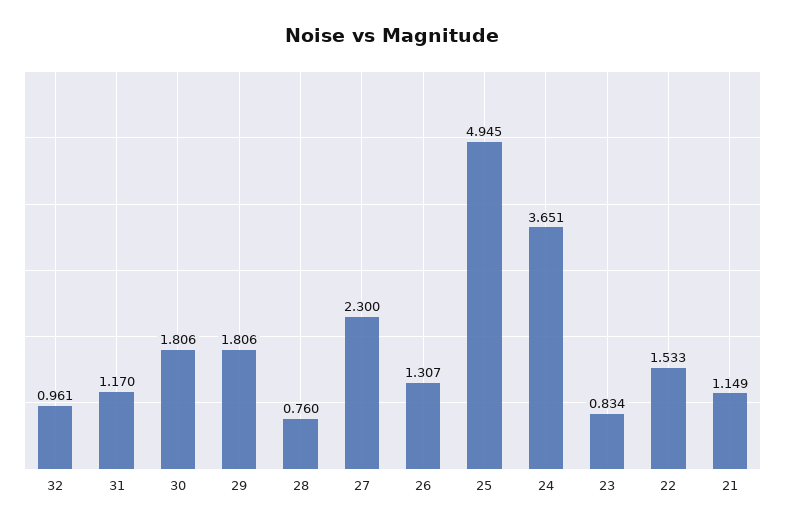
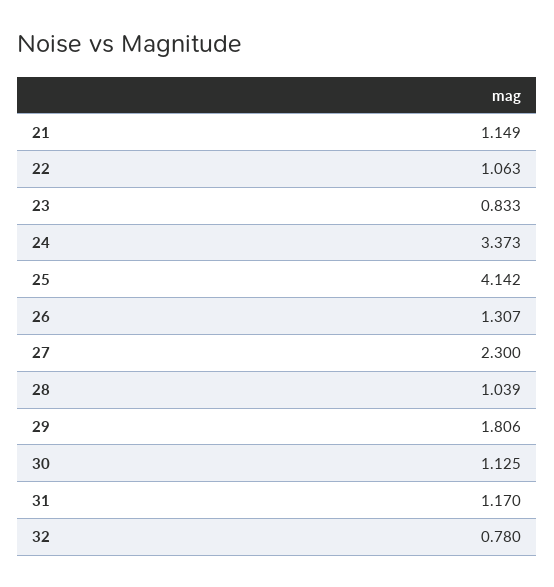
  {
-   "32": 0.961,
+   "32": 0.78,
    "31": 1.17,
-   "30": 1.806,
+   "30": 1.125,
    "29": 1.806,
-   "28": 0.76,
+   "28": 1.039,
    "27": 2.3,
    "26": 1.307,
-   "25": 4.945,
+   "25": 4.142,
-   "24": 3.651,
+   "24": 3.373,
-   "23": 0.834,
+   "23": 0.833,
-   "22": 1.533,
+   "22": 1.063,
    "21": 1.149
  }

